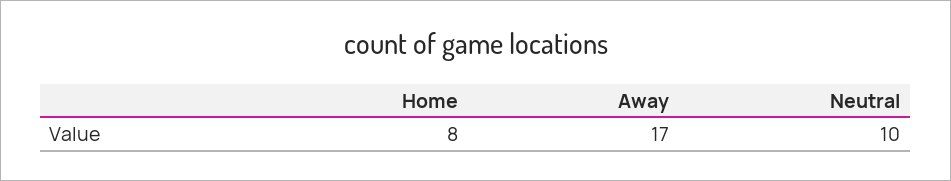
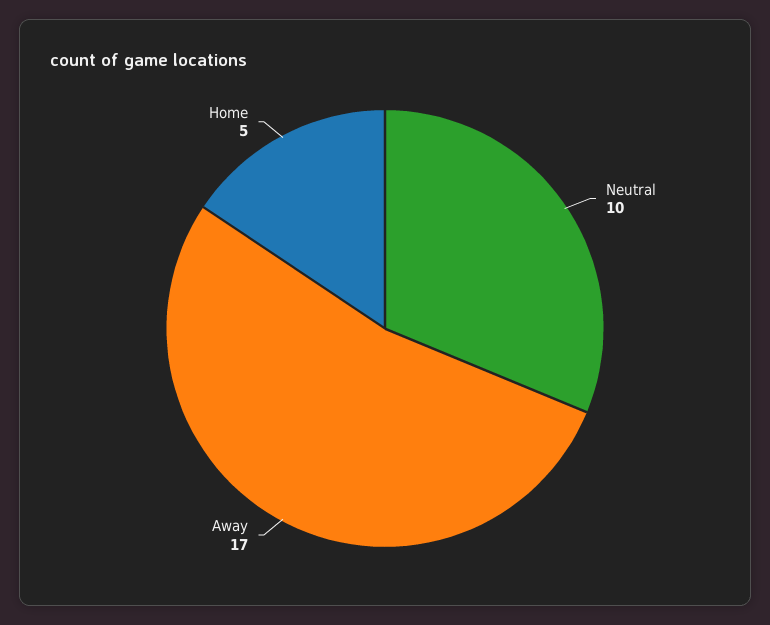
  {
-   "Home": 8,
+   "Home": 5,
    "Away": 17,
    "Neutral": 10
  }

